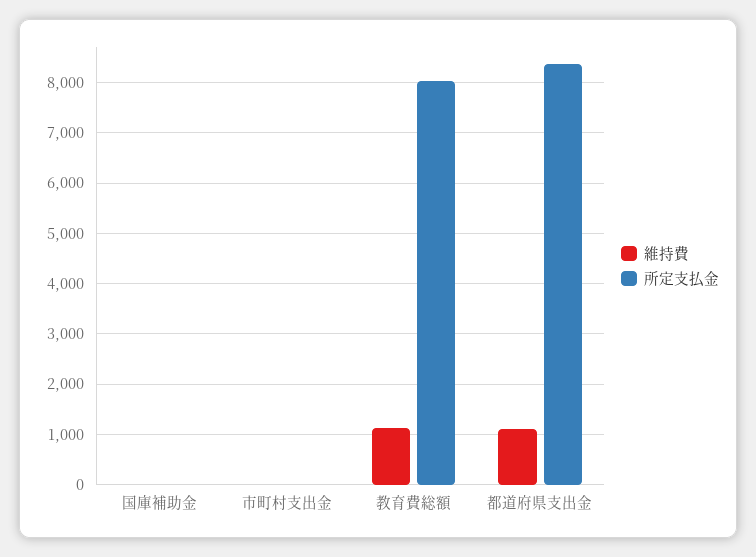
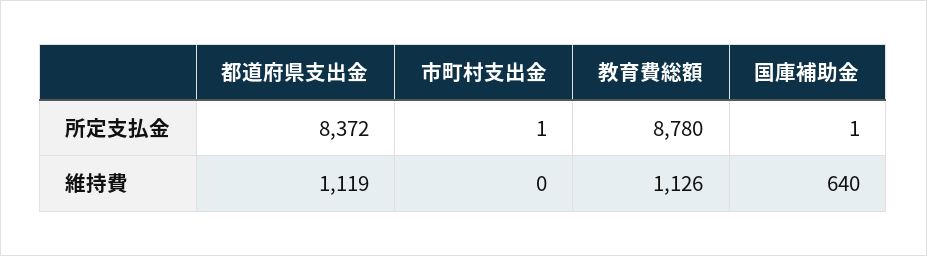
  {
    "維持費": {
-     "国庫補助金": 0,
+     "国庫補助金": 640,
      "市町村支出金": 0,
      "教育費総額": 1126,
      "都道府県支出金": 1119
    },
    "所定支払金": {
      "国庫補助金": 1,
      "市町村支出金": 1,
-     "教育費総額": 8000,
+     "教育費総額": 8780,
      "都道府県支出金": 8372
    }
  }

